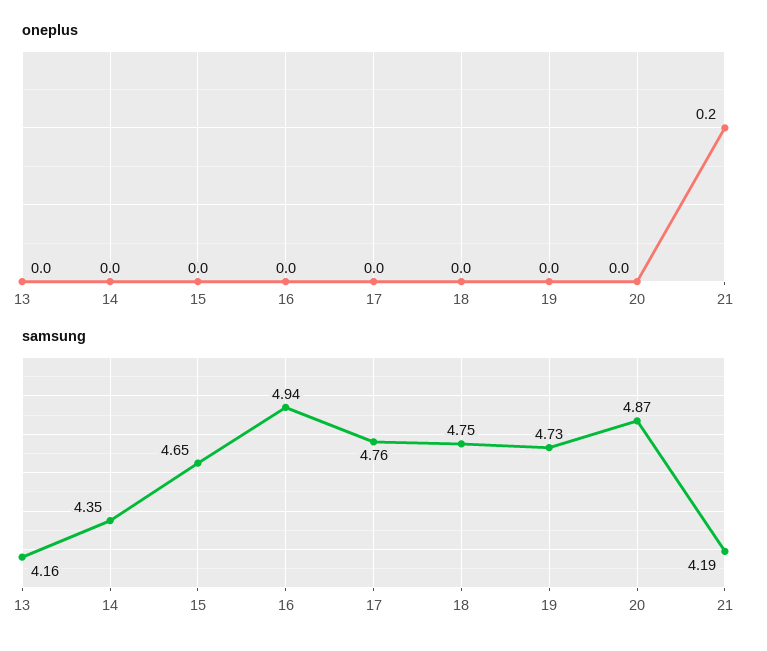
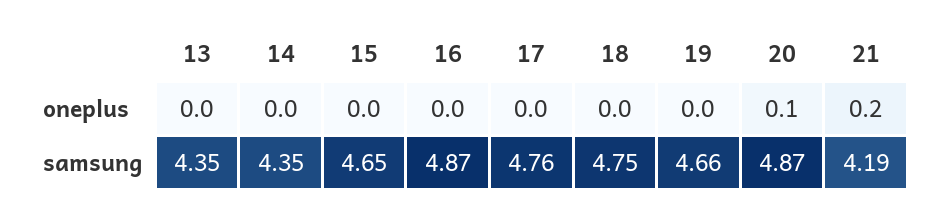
  {
    "oneplus": {
      "13": 0,
      "14": 0,
      "15": 0,
      "16": 0,
      "17": 0,
      "18": 0,
      "19": 0,
-     "20": 0,
+     "20": 0.1,
      "21": 0.2
    },
    "samsung": {
-     "13": 4.16,
+     "13": 4.35,
      "14": 4.35,
      "15": 4.65,
-     "16": 4.94,
+     "16": 4.87,
      "17": 4.76,
      "18": 4.75,
-     "19": 4.73,
+     "19": 4.66,
      "20": 4.87,
      "21": 4.19
    }
  }

